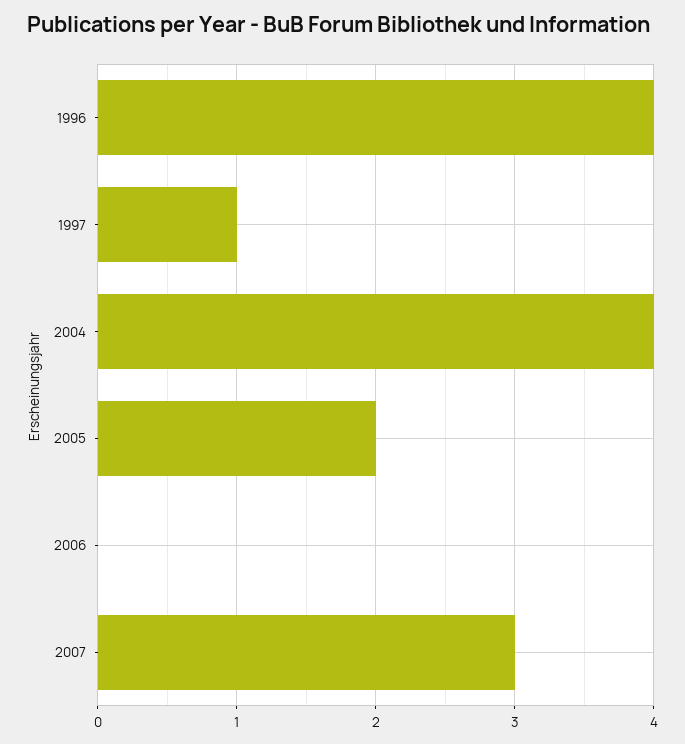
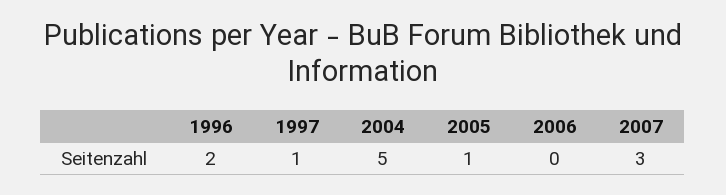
  {
-   "1996": 4,
+   "1996": 2,
    "1997": 1,
-   "2004": 4,
+   "2004": 5,
-   "2005": 2,
+   "2005": 1,
    "2006": 0,
    "2007": 3
  }

